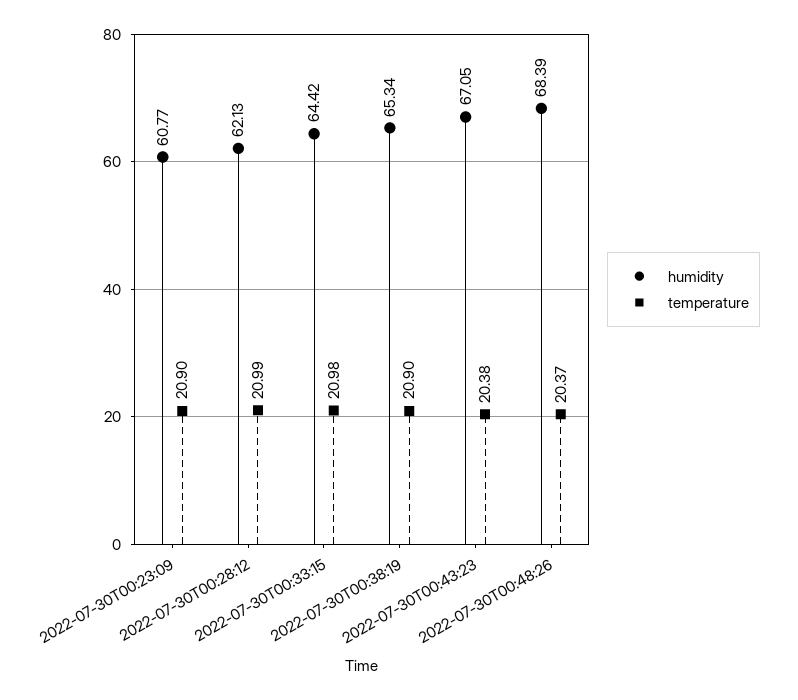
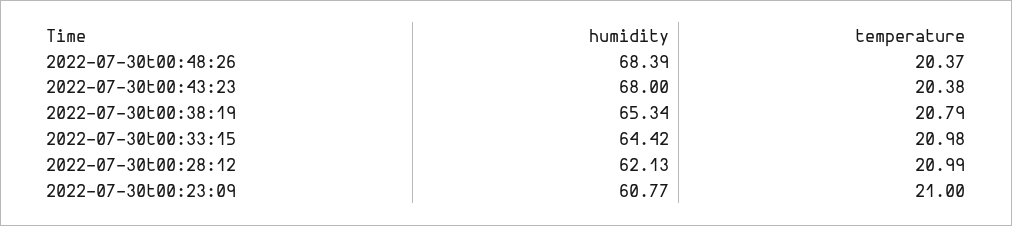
  {
    "humidity": {
      "2022-07-30T00:23:09": 60.77,
      "2022-07-30T00:28:12": 62.13,
      "2022-07-30T00:33:15": 64.42,
      "2022-07-30T00:38:19": 65.34,
-     "2022-07-30T00:43:23": 67.05,
+     "2022-07-30T00:43:23": 68,
      "2022-07-30T00:48:26": 68.39
    },
    "temperature": {
-     "2022-07-30T00:23:09": 20.9,
+     "2022-07-30T00:23:09": 21,
      "2022-07-30T00:28:12": 20.99,
      "2022-07-30T00:33:15": 20.98,
-     "2022-07-30T00:38:19": 20.9,
+     "2022-07-30T00:38:19": 20.79,
      "2022-07-30T00:43:23": 20.38,
      "2022-07-30T00:48:26": 20.37
    }
  }

